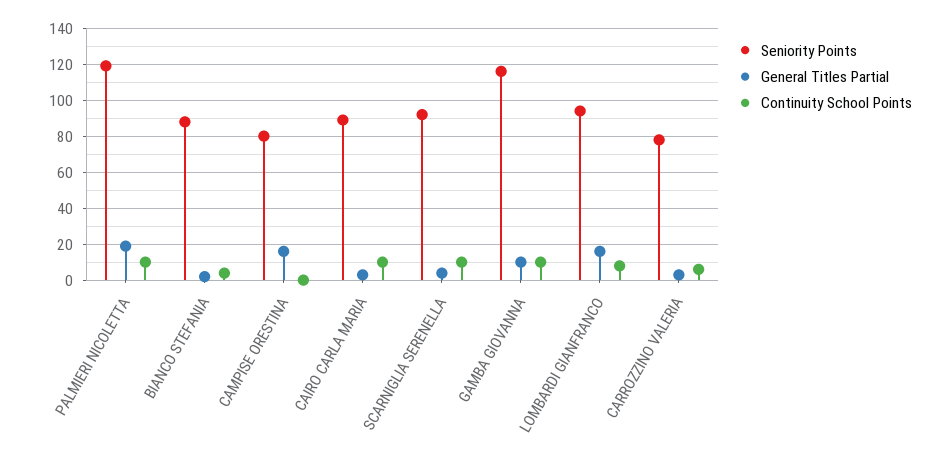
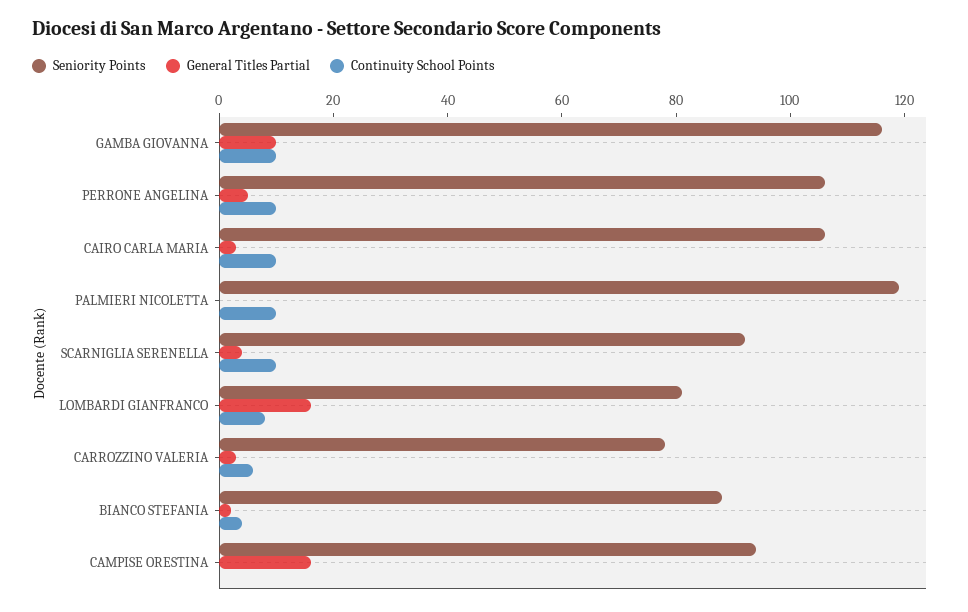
  {
    "Seniority Points": {
      "PALMIERI NICOLETTA": 120,
      "BIANCO STEFANIA": 90,
-     "CAMPISE ORESTINA": 80,
+     "CAMPISE ORESTINA": 95,
-     "CAIRO CARLA MARIA": 90,
+     "CAIRO CARLA MARIA": 105,
      "SCARNIGLIA SERENELLA": 90,
      "GAMBA GIOVANNA": 115,
-     "LOMBARDI GIANFRANCO": 95,
+     "LOMBARDI GIANFRANCO": 80,
-     "CARROZZINO VALERIA": 80
+     "CARROZZINO VALERIA": 80,
+     "PERRONE ANGELINA": 105
    },
    "General Titles Partial": {
-     "PALMIERI NICOLETTA": 20,
+     "PALMIERI NICOLETTA": 0,
      "BIANCO STEFANIA": 0,
      "CAMPISE ORESTINA": 15,
      "CAIRO CARLA MARIA": 5,
      "SCARNIGLIA SERENELLA": 5,
      "GAMBA GIOVANNA": 10,
      "LOMBARDI GIANFRANCO": 15,
-     "CARROZZINO VALERIA": 5
+     "CARROZZINO VALERIA": 5,
+     "PERRONE ANGELINA": 5
    },
    "Continuity School Points": {
      "PALMIERI NICOLETTA": 10,
      "BIANCO STEFANIA": 5,
      "CAMPISE ORESTINA": 0,
      "CAIRO CARLA MARIA": 10,
      "SCARNIGLIA SERENELLA": 10,
      "GAMBA GIOVANNA": 10,
      "LOMBARDI GIANFRANCO": 10,
-     "CARROZZINO VALERIA": 5
+     "CARROZZINO VALERIA": 5,
+     "PERRONE ANGELINA": 10
    }
  }

